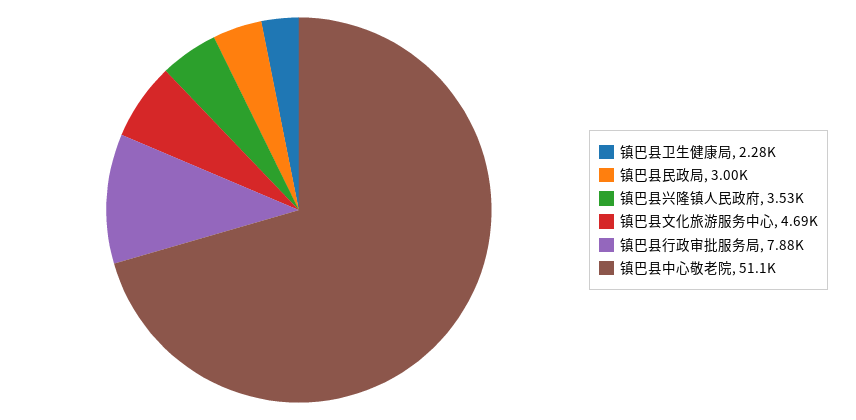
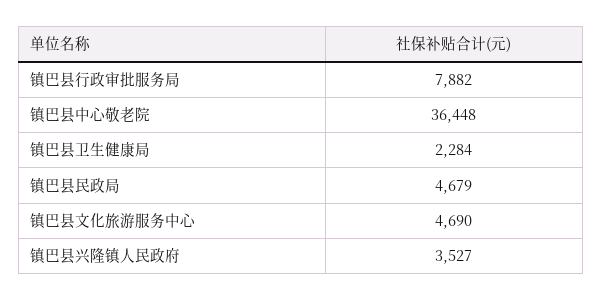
  {
    "镇巴县卫生健康局": 2284,
-   "镇巴县民政局": 3000,
+   "镇巴县民政局": 4679,
    "镇巴县兴隆镇人民政府": 3527,
    "镇巴县文化旅游服务中心": 4690,
    "镇巴县行政审批服务局": 7882,
-   "镇巴县中心敬老院": 51100
+   "镇巴县中心敬老院": 36448
  }

